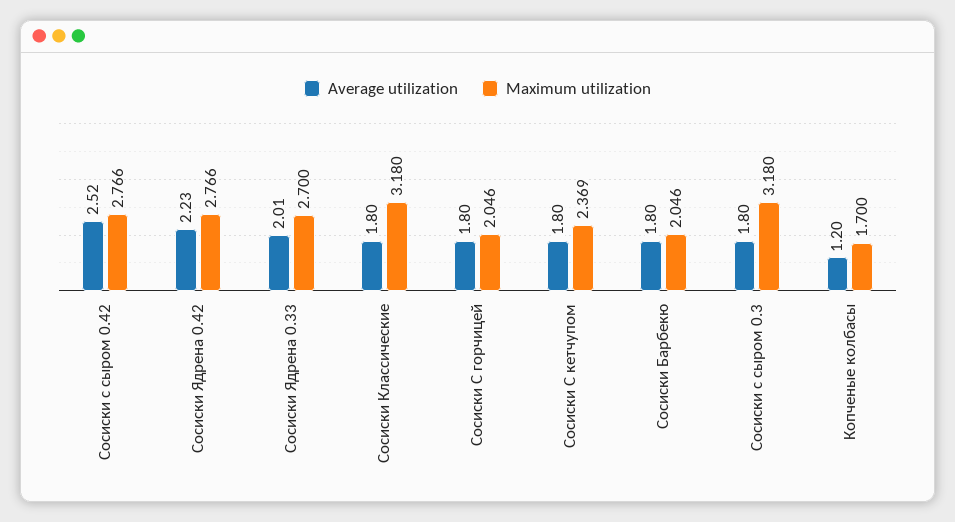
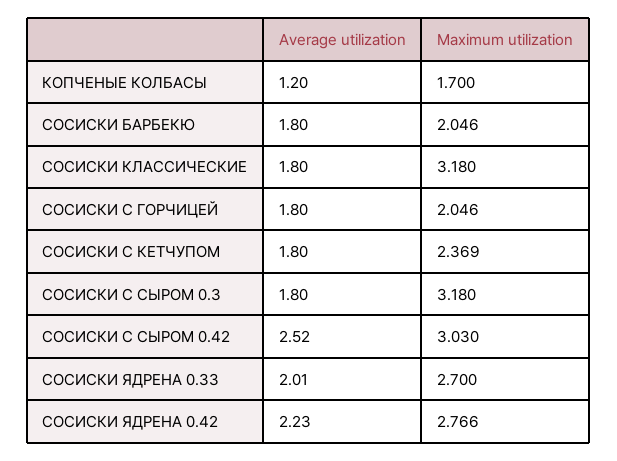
  {
    "Average utilization": {
      "Сосиски с сыром 0.42": 2.52,
      "Сосиски Ядрена 0.42": 2.23,
      "Сосиски Ядрена 0.33": 2.01,
      "Сосиски Классические": 1.8,
      "Сосиски С горчицей": 1.8,
      "Сосиски С кетчупом": 1.8,
      "Сосиски Барбекю": 1.8,
      "Сосиски с сыром 0.3": 1.8,
      "Копченые колбасы": 1.2
    },
    "Maximum utilization": {
-     "Сосиски с сыром 0.42": 2.766,
+     "Сосиски с сыром 0.42": 3.03,
      "Сосиски Ядрена 0.42": 2.766,
      "Сосиски Ядрена 0.33": 2.7,
      "Сосиски Классические": 3.18,
      "Сосиски С горчицей": 2.046,
      "Сосиски С кетчупом": 2.369,
      "Сосиски Барбекю": 2.046,
      "Сосиски с сыром 0.3": 3.18,
      "Копченые колбасы": 1.7
    }
  }

